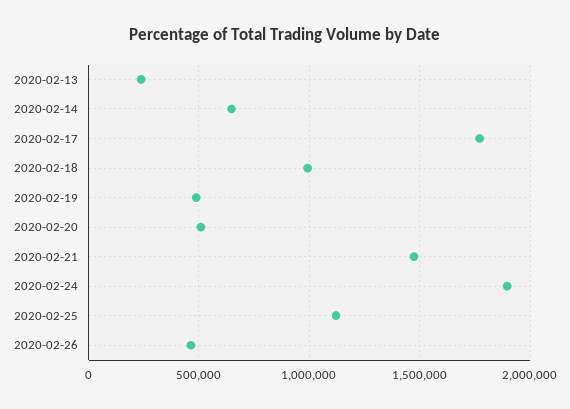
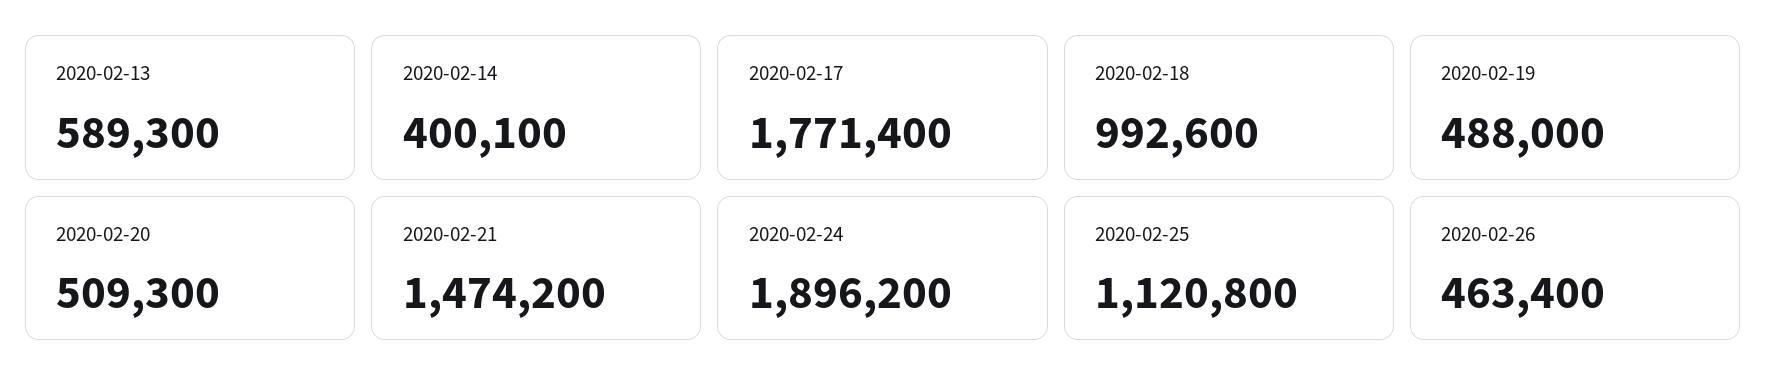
  {
-   "2020-02-13": 250000,
+   "2020-02-13": 589300,
-   "2020-02-14": 650000,
+   "2020-02-14": 400100,
    "2020-02-17": 1771400,
    "2020-02-18": 992600,
    "2020-02-19": 488000,
    "2020-02-20": 509300,
    "2020-02-21": 1474200,
    "2020-02-24": 1896200,
    "2020-02-25": 1120800,
    "2020-02-26": 463400
  }

